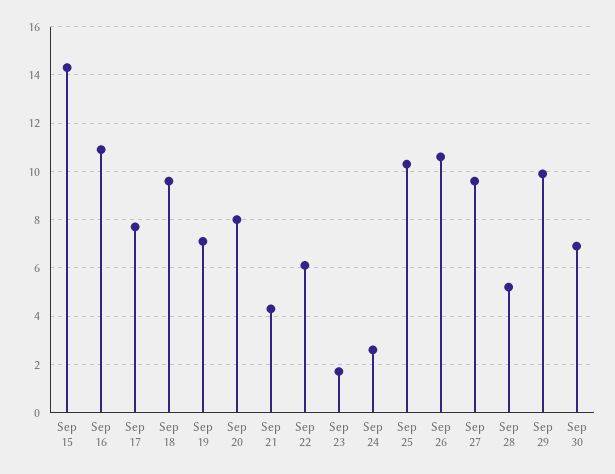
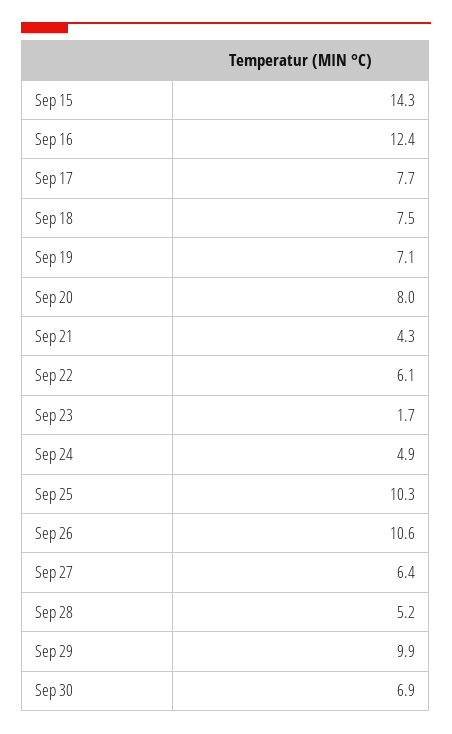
  {
    "Sep 15": 14.3,
-   "Sep 16": 11,
+   "Sep 16": 12.4,
    "Sep 17": 7.7,
-   "Sep 18": 9.5,
+   "Sep 18": 7.5,
    "Sep 19": 7.1,
    "Sep 20": 8,
    "Sep 21": 4.3,
    "Sep 22": 6.1,
    "Sep 23": 1.7,
-   "Sep 24": 2.5,
+   "Sep 24": 4.9,
    "Sep 25": 10.3,
    "Sep 26": 10.6,
-   "Sep 27": 9.5,
+   "Sep 27": 6.4,
    "Sep 28": 5.2,
    "Sep 29": 9.9,
    "Sep 30": 6.9
  }

